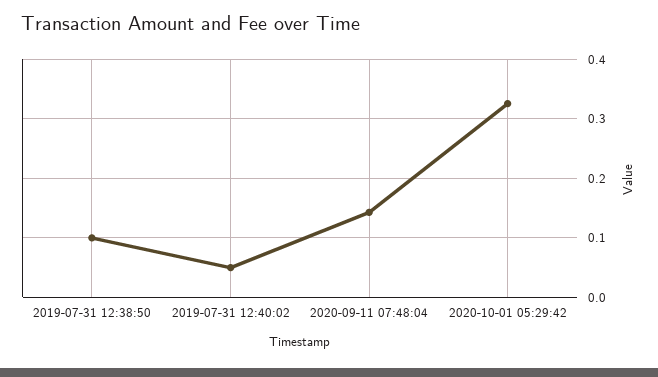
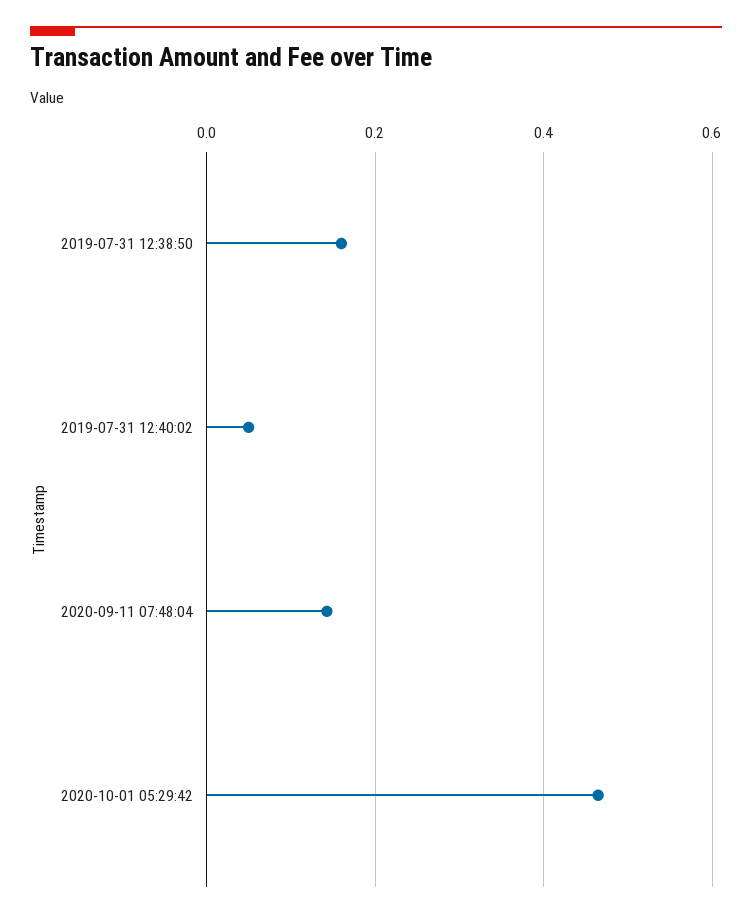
  {
-   "2019-07-31 12:38:50": 0.1,
+   "2019-07-31 12:38:50": 0.16,
    "2019-07-31 12:40:02": 0.06,
    "2020-09-11 07:48:04": 0.14,
-   "2020-10-01 05:29:42": 0.32
+   "2020-10-01 05:29:42": 0.46
  }

